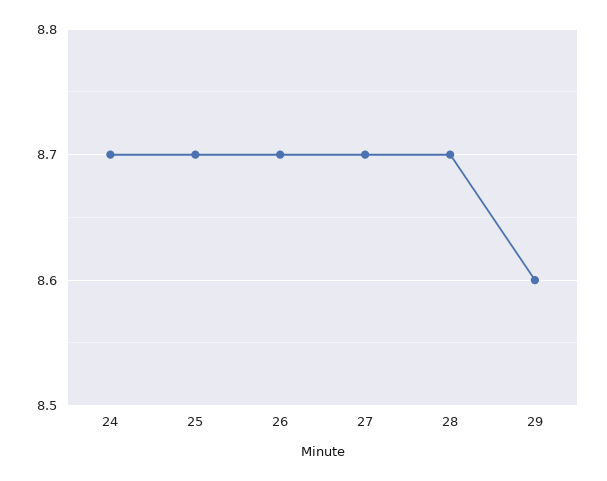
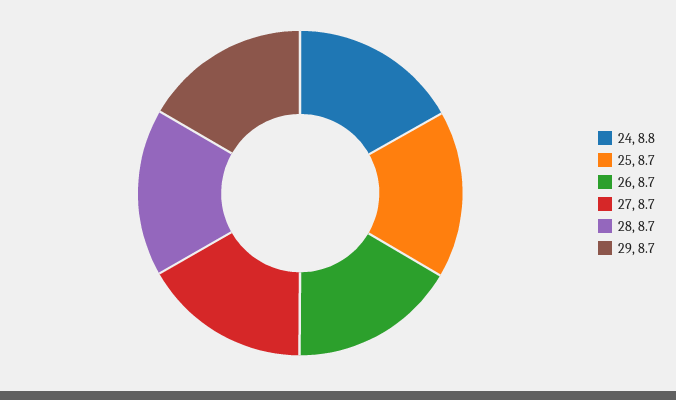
  {
-   "24": 8.7,
+   "24": 8.8,
    "25": 8.7,
    "26": 8.7,
    "27": 8.7,
    "28": 8.7,
-   "29": 8.6
+   "29": 8.7
  }

